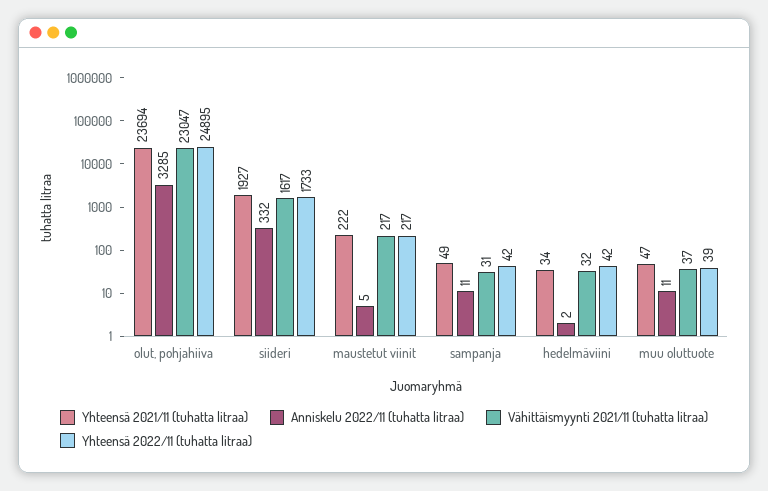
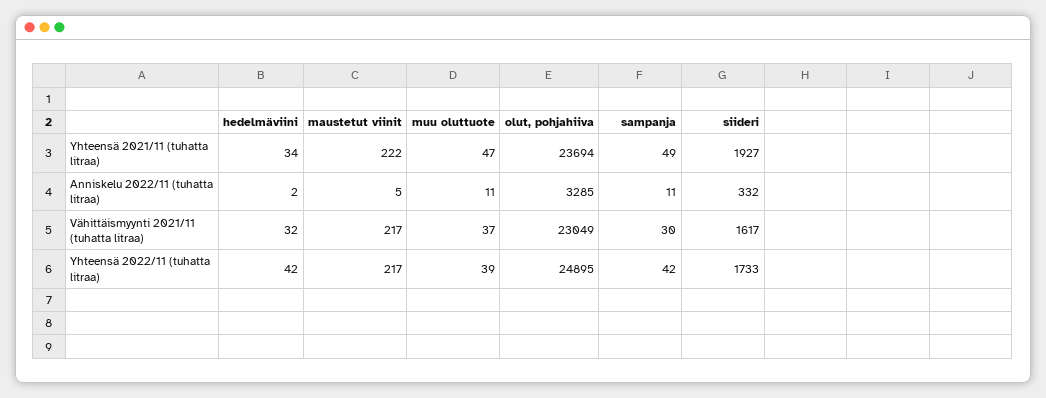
  {
    "Yhteensä 2021/11 (tuhatta litraa)": {
      "olut, pohjahiiva": 23694,
      "siideri": 1927,
      "maustetut viinit": 222,
      "sampanja": 49,
      "hedelmäviini": 34,
      "muu oluttuote": 47
    },
    "Anniskelu 2022/11 (tuhatta litraa)": {
      "olut, pohjahiiva": 3285,
      "siideri": 332,
      "maustetut viinit": 5,
      "sampanja": 11,
      "hedelmäviini": 2,
      "muu oluttuote": 11
    },
    "Vähittäismyynti 2021/11 (tuhatta litraa)": {
-     "olut, pohjahiiva": 23047,
+     "olut, pohjahiiva": 23049,
      "siideri": 1617,
      "maustetut viinit": 217,
-     "sampanja": 31,
+     "sampanja": 30,
      "hedelmäviini": 32,
      "muu oluttuote": 37
    },
    "Yhteensä 2022/11 (tuhatta litraa)": {
      "olut, pohjahiiva": 24895,
      "siideri": 1733,
      "maustetut viinit": 217,
      "sampanja": 42,
      "hedelmäviini": 42,
      "muu oluttuote": 39
    }
  }

